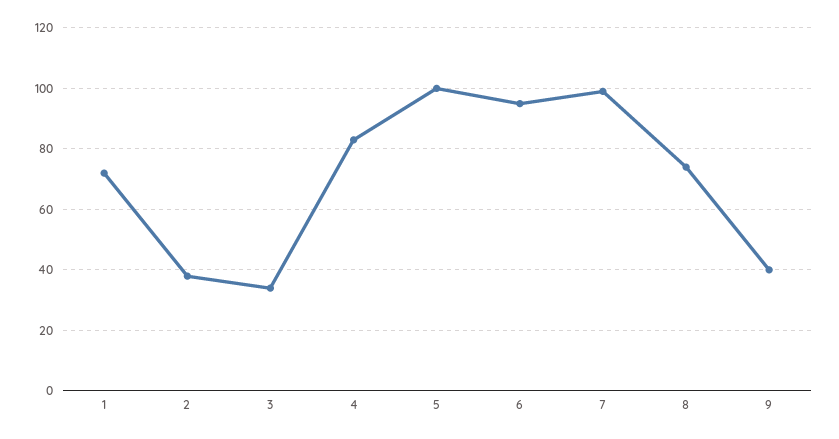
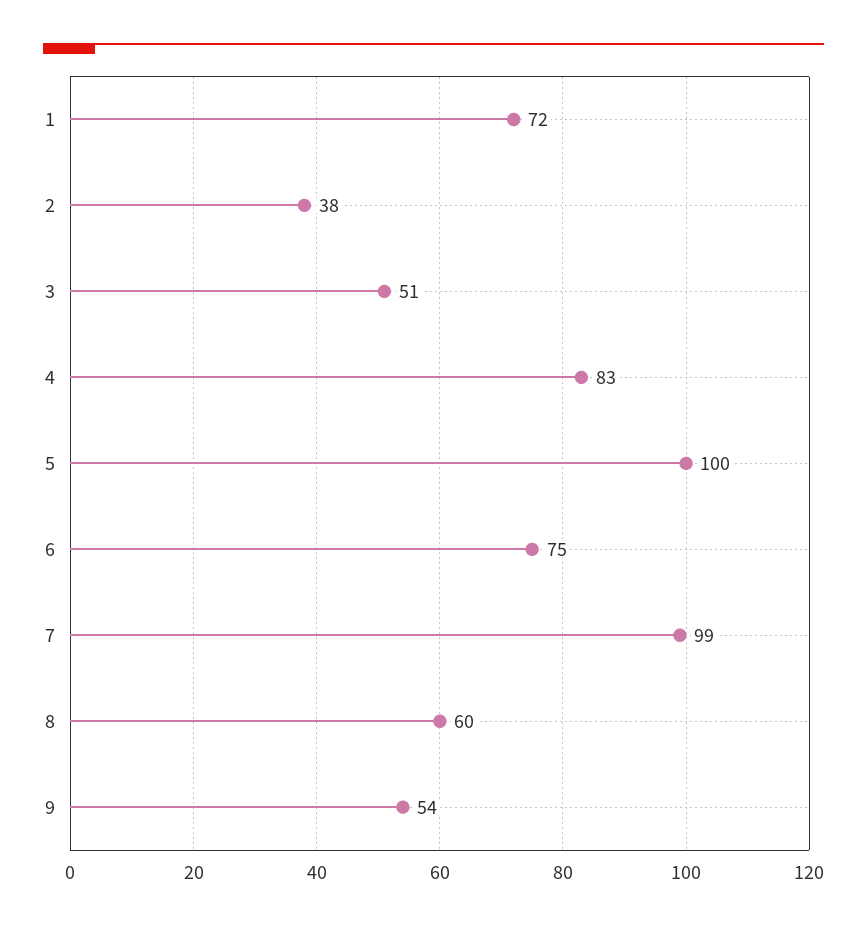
  {
    "1": 72,
    "2": 38,
-   "3": 35,
+   "3": 51,
    "4": 83,
    "5": 100,
-   "6": 95,
+   "6": 75,
    "7": 99,
-   "8": 75,
+   "8": 60,
-   "9": 40
+   "9": 54
  }

